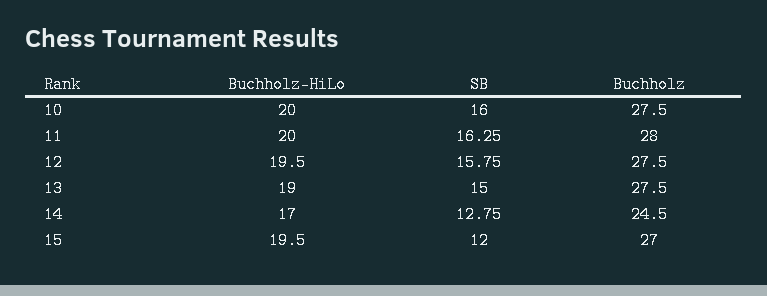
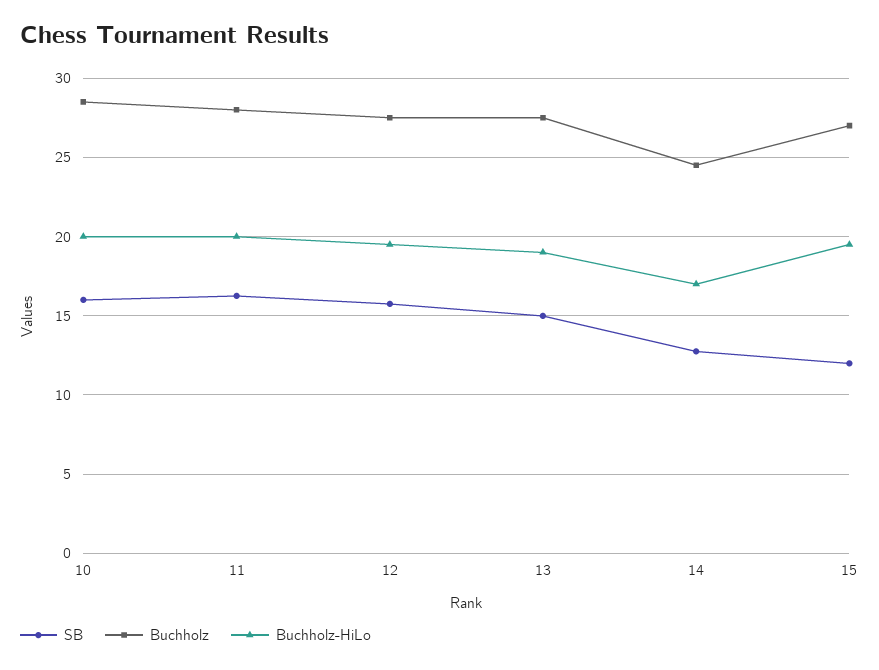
  {
    "Buchholz-HiLo": {
      "10": 20,
      "11": 20,
      "12": 19.5,
      "13": 19,
      "14": 17,
      "15": 19.5
    },
    "SB": {
      "10": 16,
      "11": 16.25,
      "12": 15.75,
      "13": 15,
      "14": 12.75,
      "15": 12
    },
    "Buchholz": {
-     "10": 27.5,
+     "10": 28.5,
      "11": 28,
      "12": 27.5,
      "13": 27.5,
      "14": 24.5,
      "15": 27
    }
  }

